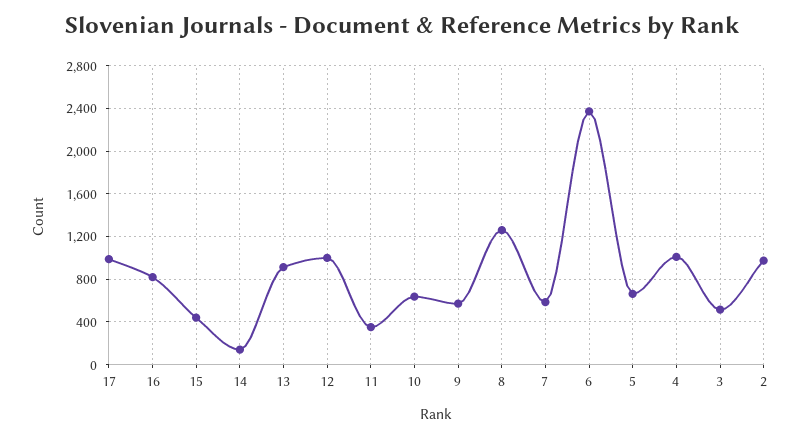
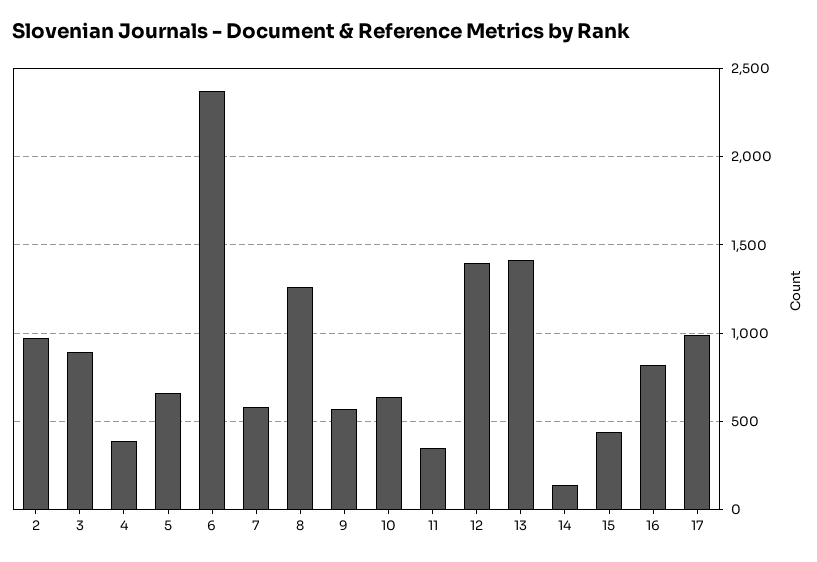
  {
    "17": 1000,
    "16": 800,
    "15": 450,
    "14": 150,
-   "13": 900,
+   "13": 1400,
-   "12": 1000,
+   "12": 1400,
    "11": 350,
    "10": 650,
    "9": 550,
    "8": 1250,
    "7": 600,
    "6": 2350,
    "5": 650,
-   "4": 1000,
+   "4": 400,
-   "3": 500,
+   "3": 900,
    "2": 1000
  }

